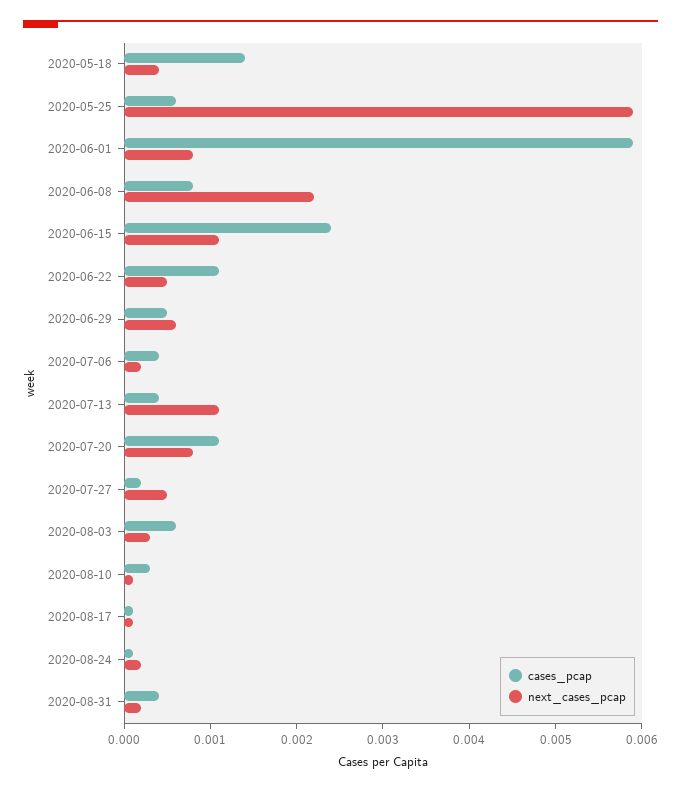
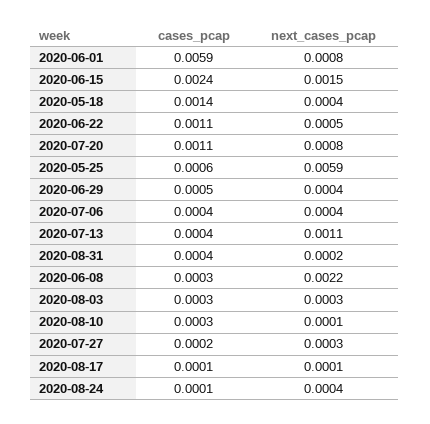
  {
    "cases_pcap": {
      "2020-05-18": 0.0014,
      "2020-05-25": 0.0006,
      "2020-06-01": 0.0059,
-     "2020-06-08": 0.0008,
+     "2020-06-08": 0.0003,
      "2020-06-15": 0.0024,
      "2020-06-22": 0.0011,
      "2020-06-29": 0.0005,
      "2020-07-06": 0.0004,
      "2020-07-13": 0.0004,
      "2020-07-20": 0.0011,
      "2020-07-27": 0.0002,
-     "2020-08-03": 0.0006,
+     "2020-08-03": 0.0003,
      "2020-08-10": 0.0003,
      "2020-08-17": 0.0001,
      "2020-08-24": 0.0001,
      "2020-08-31": 0.0004
    },
    "next_cases_pcap": {
      "2020-05-18": 0.0004,
      "2020-05-25": 0.0059,
      "2020-06-01": 0.0008,
      "2020-06-08": 0.0022,
-     "2020-06-15": 0.0011,
+     "2020-06-15": 0.0015,
      "2020-06-22": 0.0005,
-     "2020-06-29": 0.0006,
+     "2020-06-29": 0.0004,
-     "2020-07-06": 0.0002,
+     "2020-07-06": 0.0004,
      "2020-07-13": 0.0011,
      "2020-07-20": 0.0008,
-     "2020-07-27": 0.0005,
+     "2020-07-27": 0.0003,
      "2020-08-03": 0.0003,
      "2020-08-10": 0.0001,
      "2020-08-17": 0.0001,
-     "2020-08-24": 0.0002,
+     "2020-08-24": 0.0004,
      "2020-08-31": 0.0002
    }
  }

